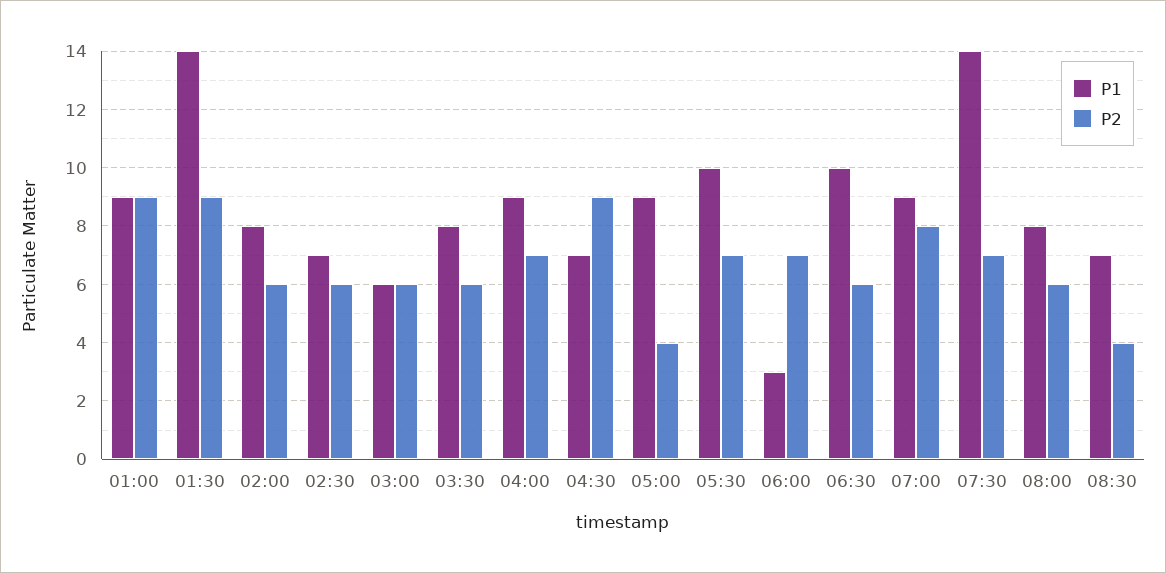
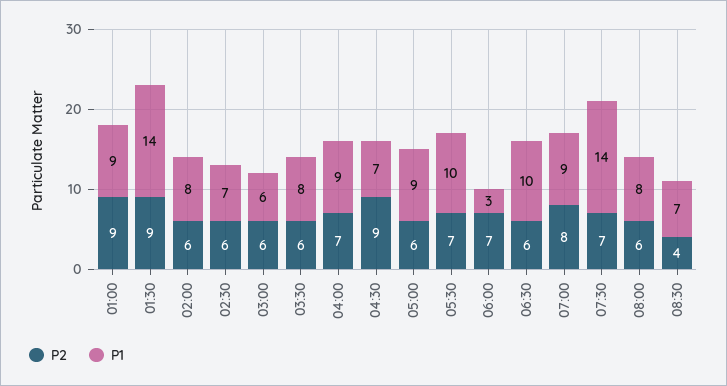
  {
    "P1": {
      "01:00": 9,
      "01:30": 14,
      "02:00": 8,
      "02:30": 7,
      "03:00": 6,
      "03:30": 8,
      "04:00": 9,
      "04:30": 7,
      "05:00": 9,
      "05:30": 10,
      "06:00": 3,
      "06:30": 10,
      "07:00": 9,
      "07:30": 14,
      "08:00": 8,
      "08:30": 7
    },
    "P2": {
      "01:00": 9,
      "01:30": 9,
      "02:00": 6,
      "02:30": 6,
      "03:00": 6,
      "03:30": 6,
      "04:00": 7,
      "04:30": 9,
-     "05:00": 4,
+     "05:00": 6,
      "05:30": 7,
      "06:00": 7,
      "06:30": 6,
      "07:00": 8,
      "07:30": 7,
      "08:00": 6,
      "08:30": 4
    }
  }

